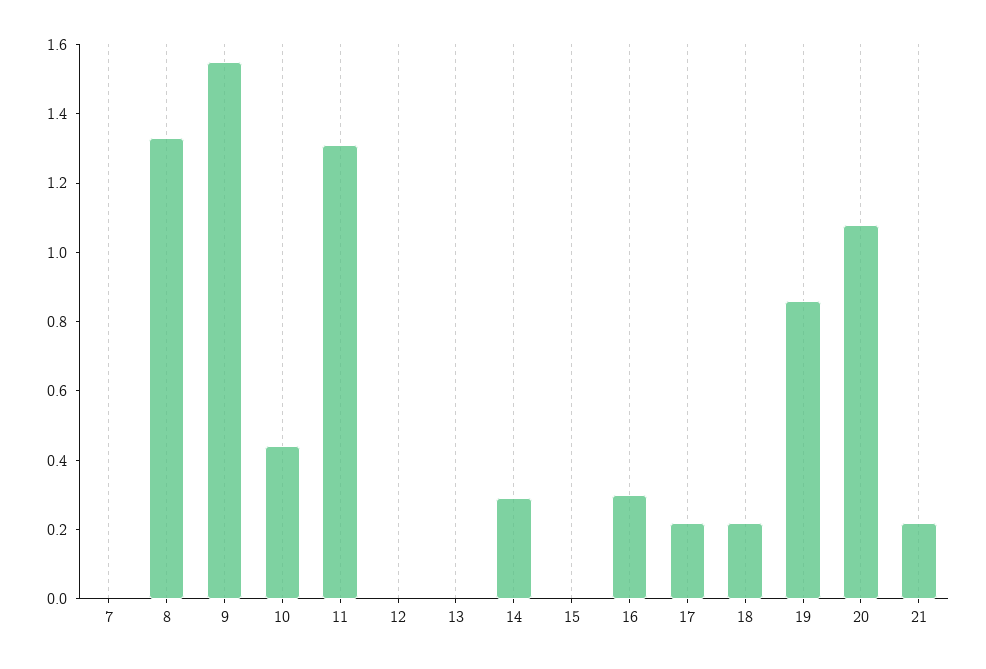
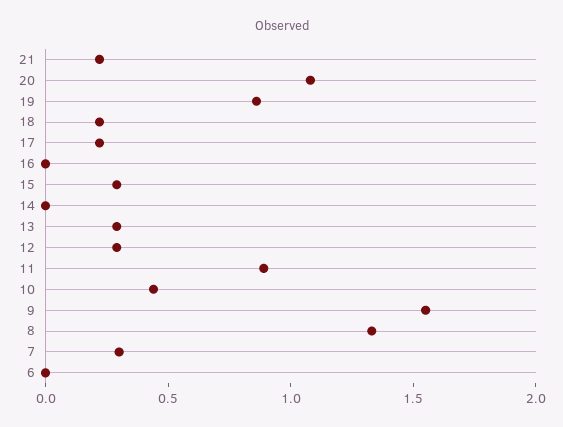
  {
-   "7": 0,
+   "7": 0.3,
    "8": 1.35,
    "9": 1.55,
    "10": 0.45,
-   "11": 1.3,
+   "11": 0.9,
-   "12": 0,
+   "12": 0.3,
-   "13": 0,
+   "13": 0.3,
-   "14": 0.3,
+   "14": 0,
-   "15": 0,
+   "15": 0.3,
-   "16": 0.3,
+   "16": 0,
    "17": 0.2,
    "18": 0.2,
    "19": 0.85,
    "20": 1.1,
-   "21": 0.2
+   "21": 0.2,
+   "6": 0
  }

